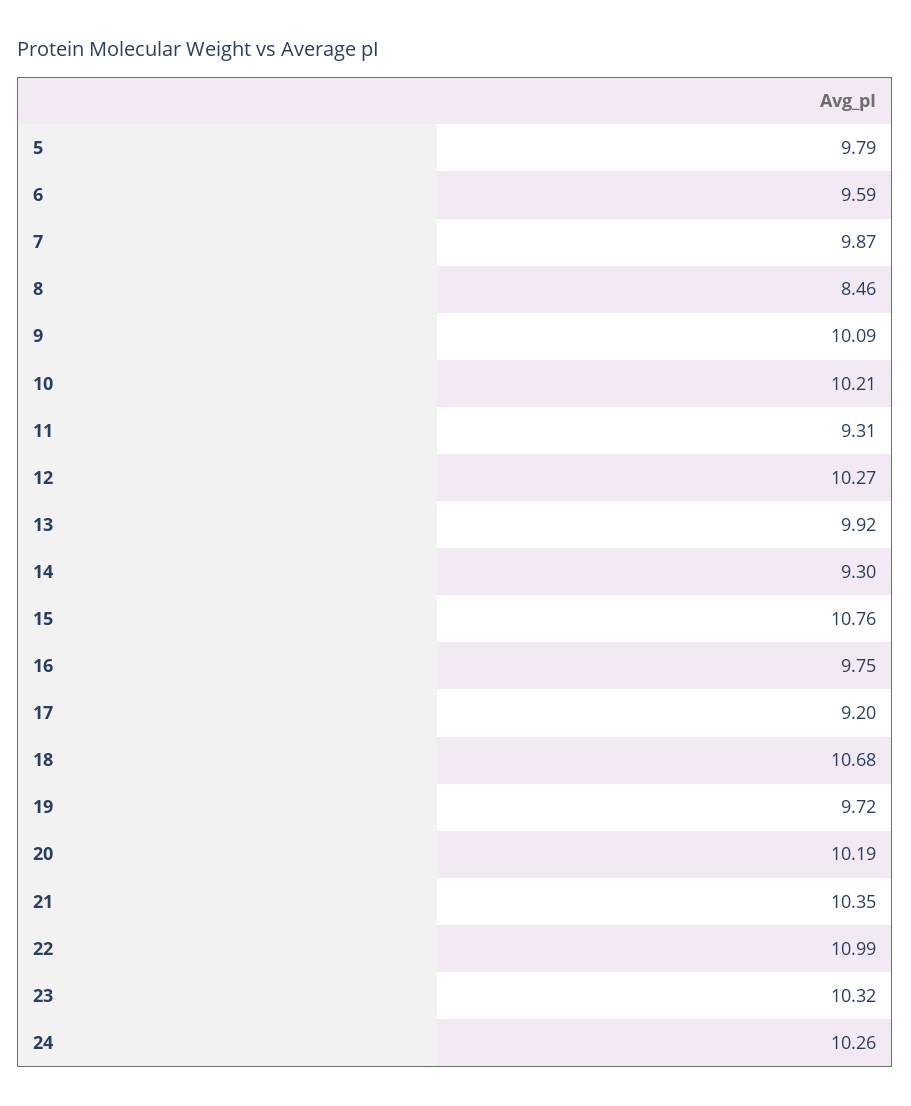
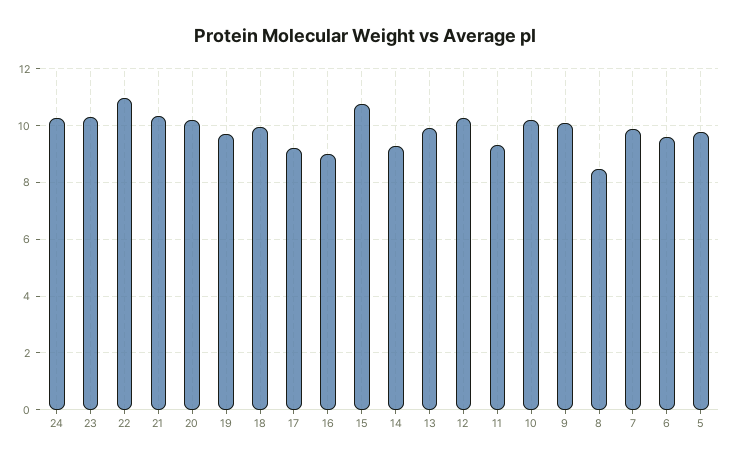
  {
    "5": 9.79,
    "6": 9.59,
    "7": 9.87,
    "8": 8.46,
    "9": 10.09,
    "10": 10.21,
    "11": 9.31,
    "12": 10.27,
    "13": 9.92,
    "14": 9.3,
    "15": 10.76,
-   "16": 9.75,
+   "16": 9,
    "17": 9.2,
-   "18": 10.68,
+   "18": 10,
    "19": 9.72,
    "20": 10.19,
    "21": 10.35,
    "22": 10.99,
    "23": 10.32,
    "24": 10.26
  }

